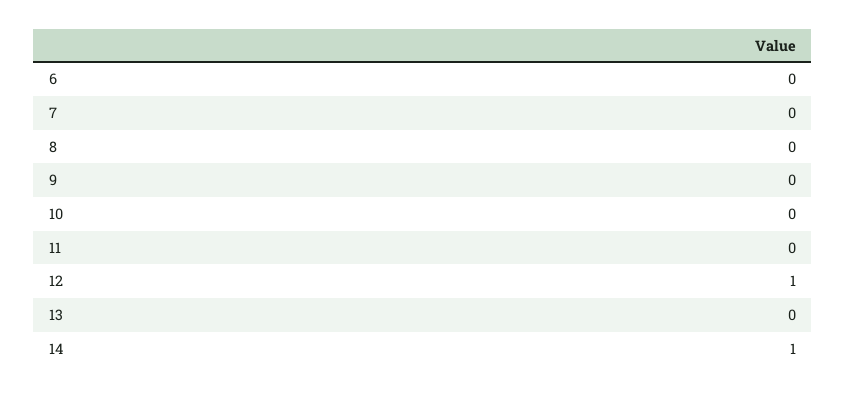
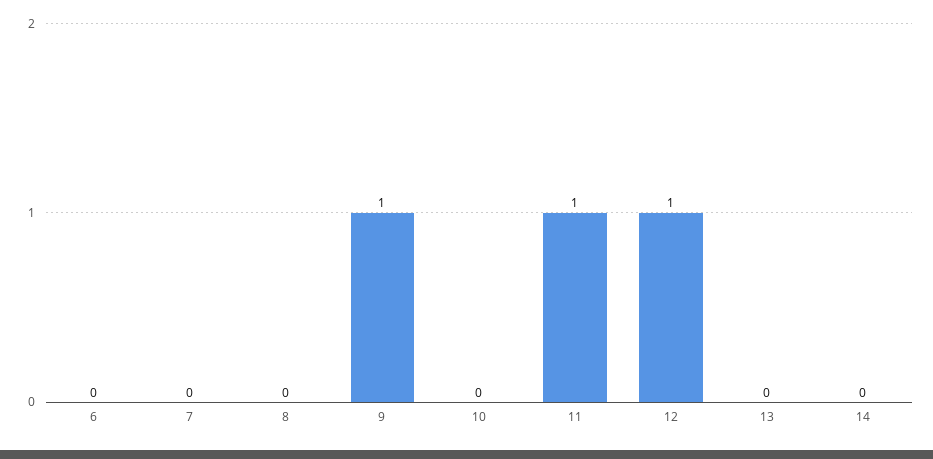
  {
    "6": 0,
    "7": 0,
    "8": 0,
-   "9": 0,
+   "9": 1,
    "10": 0,
-   "11": 0,
+   "11": 1,
    "12": 1,
    "13": 0,
-   "14": 1
+   "14": 0
  }

